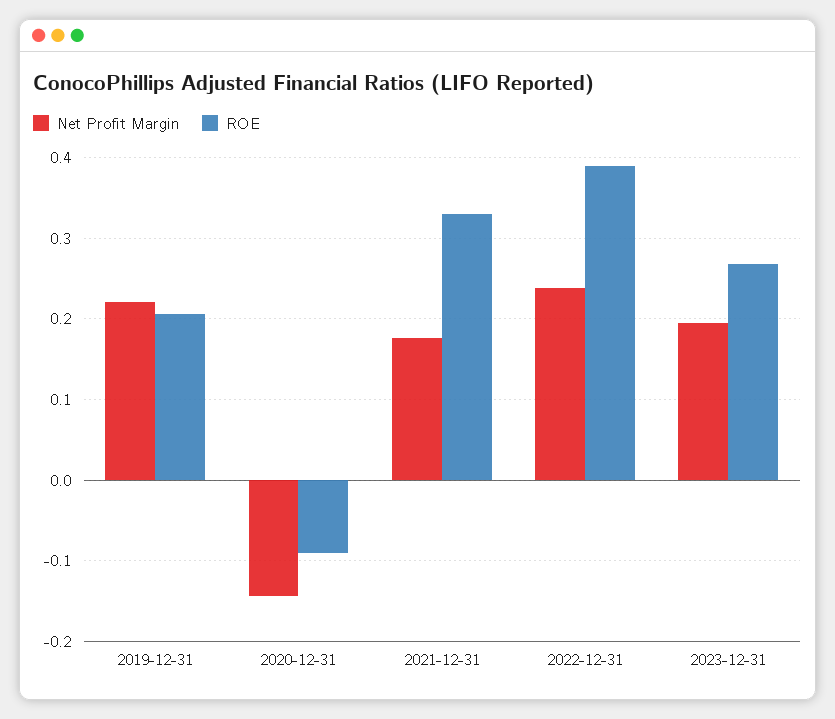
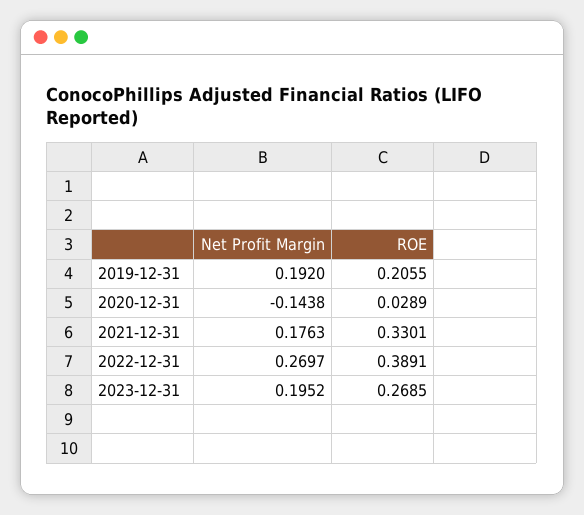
  {
    "Net Profit Margin": {
-     "2019-12-31": 0.22,
+     "2019-12-31": 0.192,
      "2020-12-31": -0.1438,
      "2021-12-31": 0.1763,
-     "2022-12-31": 0.24,
+     "2022-12-31": 0.2697,
      "2023-12-31": 0.1952
    },
    "ROE": {
      "2019-12-31": 0.2055,
-     "2020-12-31": -0.09,
+     "2020-12-31": 0.0289,
      "2021-12-31": 0.3301,
      "2022-12-31": 0.3891,
      "2023-12-31": 0.2685
    }
  }

